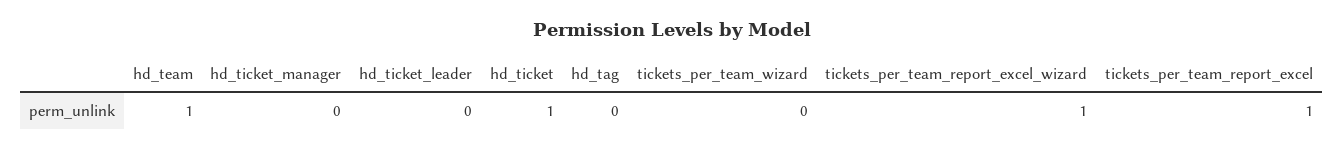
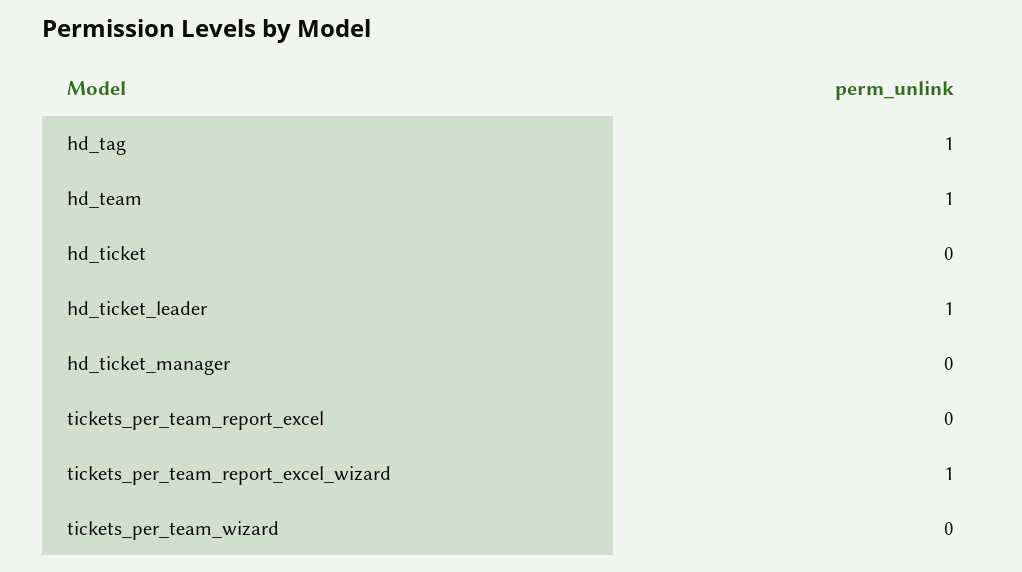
  {
    "hd_team": 1,
    "hd_ticket_manager": 0,
-   "hd_ticket_leader": 0,
+   "hd_ticket_leader": 1,
-   "hd_ticket": 1,
+   "hd_ticket": 0,
-   "hd_tag": 0,
+   "hd_tag": 1,
    "tickets_per_team_wizard": 0,
    "tickets_per_team_report_excel_wizard": 1,
-   "tickets_per_team_report_excel": 1
+   "tickets_per_team_report_excel": 0
  }

